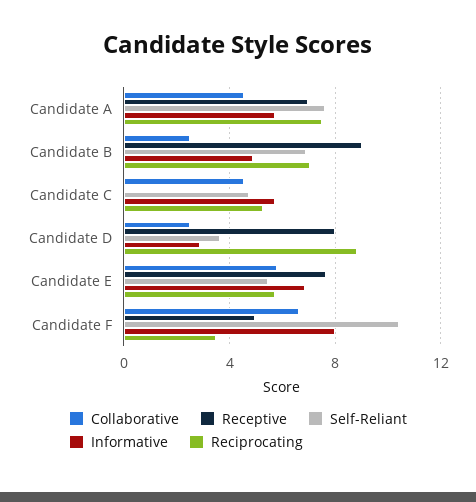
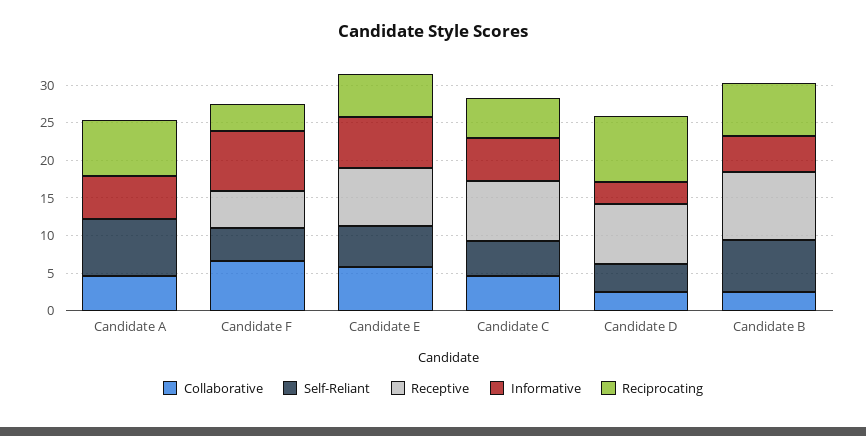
  {
    "Collaborative": {
      "Candidate A": 4.5,
      "Candidate B": 2.5,
      "Candidate C": 4.5,
      "Candidate D": 2.5,
      "Candidate E": 6,
      "Candidate F": 6.5
    },
    "Receptive": {
-     "Candidate A": 7,
+     "Candidate A": 0,
      "Candidate B": 9,
-     "Candidate C": 0,
+     "Candidate C": 7.5,
      "Candidate D": 8,
      "Candidate E": 7.5,
      "Candidate F": 5
    },
    "Self-Reliant": {
      "Candidate A": 7.5,
      "Candidate B": 7,
      "Candidate C": 4.5,
      "Candidate D": 3.5,
      "Candidate E": 5.5,
-     "Candidate F": 10.5
+     "Candidate F": 5
    },
    "Informative": {
      "Candidate A": 5.5,
      "Candidate B": 5,
      "Candidate C": 5.5,
      "Candidate D": 3,
      "Candidate E": 7,
      "Candidate F": 8
    },
    "Reciprocating": {
      "Candidate A": 7.5,
      "Candidate B": 7,
      "Candidate C": 5.5,
      "Candidate D": 9,
      "Candidate E": 5.5,
      "Candidate F": 3.5
    }
  }

